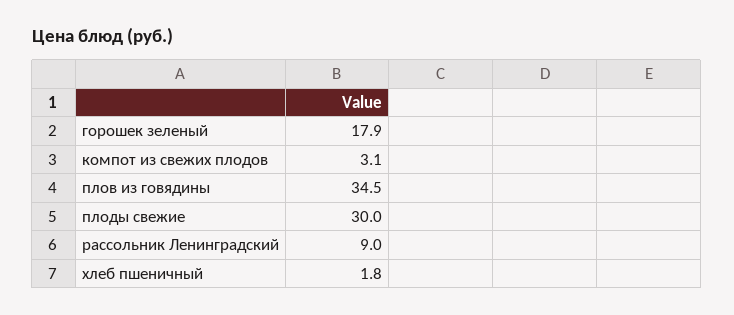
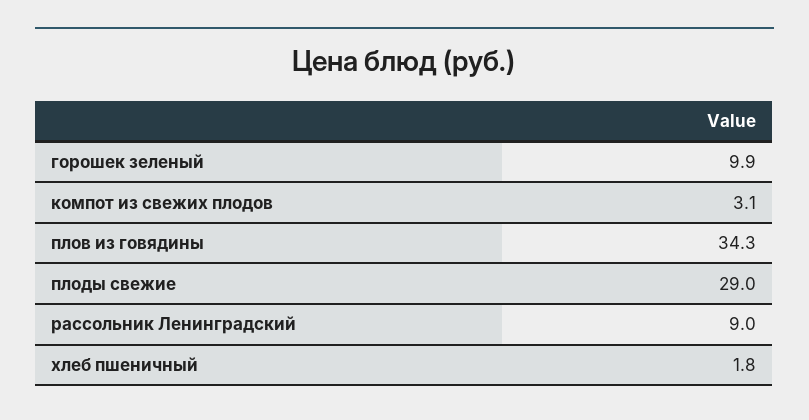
  {
-   "горошек зеленый": 17.9,
+   "горошек зеленый": 9.9,
    "компот из свежих плодов": 3.1,
-   "плов из говядины": 34.5,
+   "плов из говядины": 34.3,
-   "плоды свежие": 30,
+   "плоды свежие": 29,
    "рассольник Ленинградский": 9,
    "хлеб пшеничный": 1.8
  }

